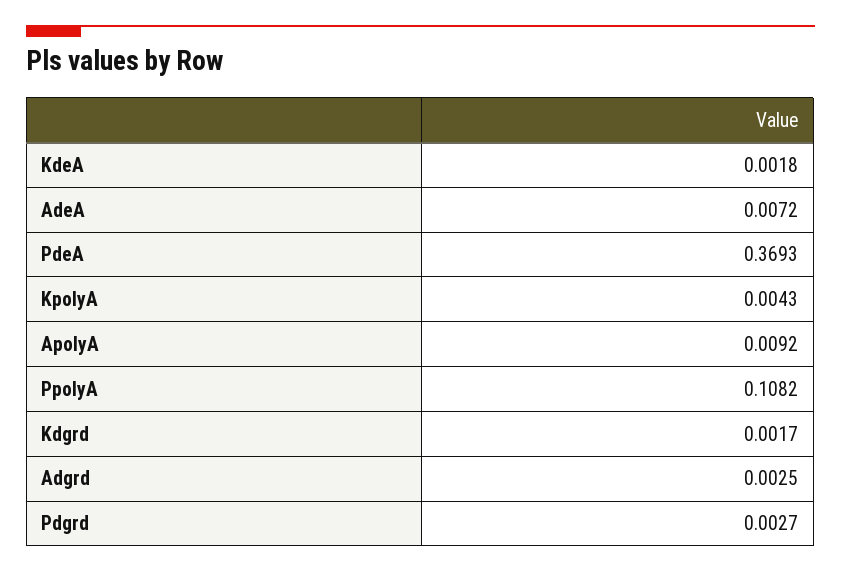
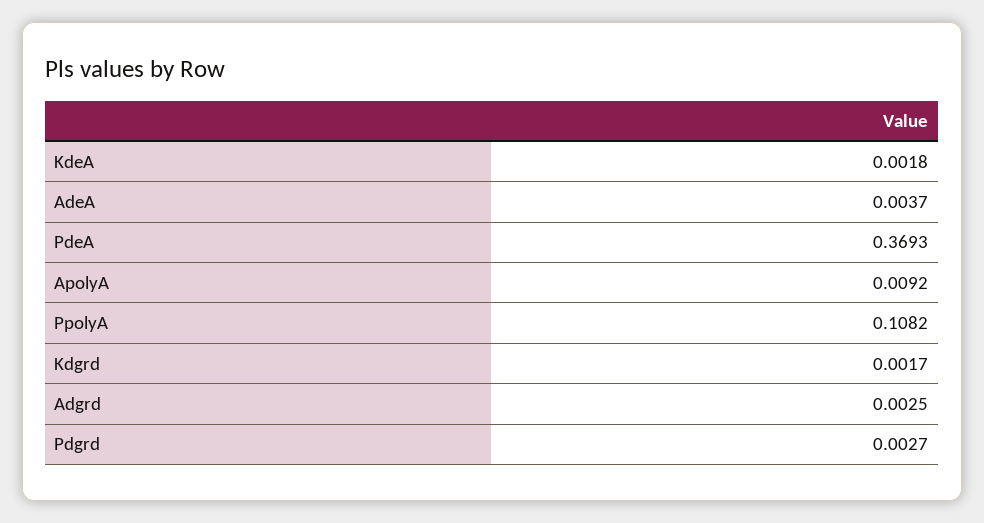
  {
    "KdeA": 0.0018,
-   "AdeA": 0.0072,
+   "AdeA": 0.0037,
    "PdeA": 0.3693,
-   "KpolyA": 0.0043,
    "ApolyA": 0.0092,
    "PpolyA": 0.1082,
    "Kdgrd": 0.0017,
    "Adgrd": 0.0025,
    "Pdgrd": 0.0027
  }

